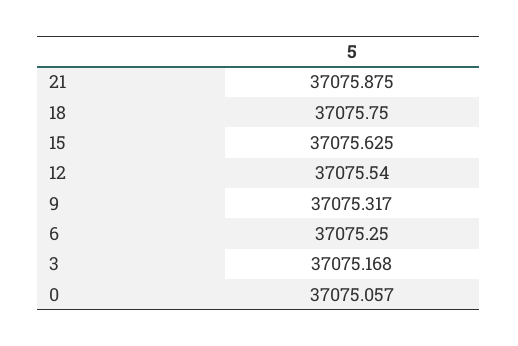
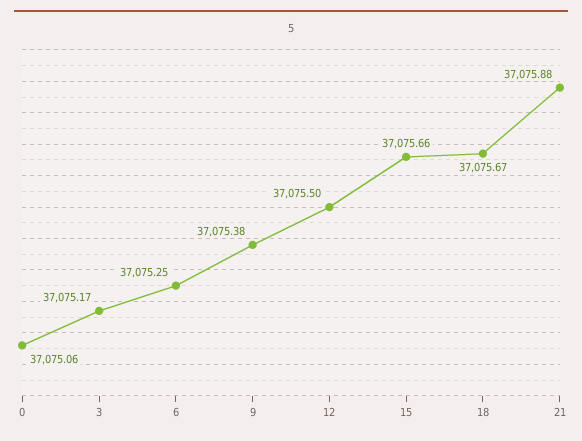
  {
    "21": 37075.875,
-   "18": 37075.75,
+   "18": 37075.67,
-   "15": 37075.625,
+   "15": 37075.66,
-   "12": 37075.54,
+   "12": 37075.5,
-   "9": 37075.317,
+   "9": 37075.38,
    "6": 37075.25,
    "3": 37075.168,
    "0": 37075.057
  }

